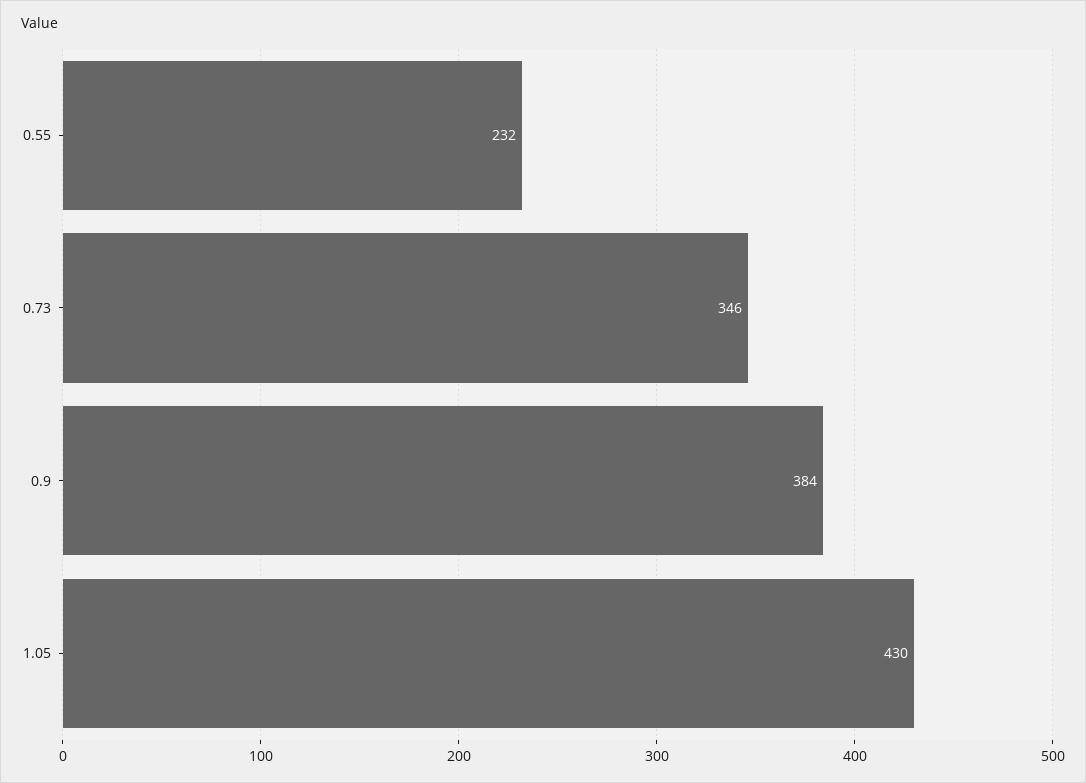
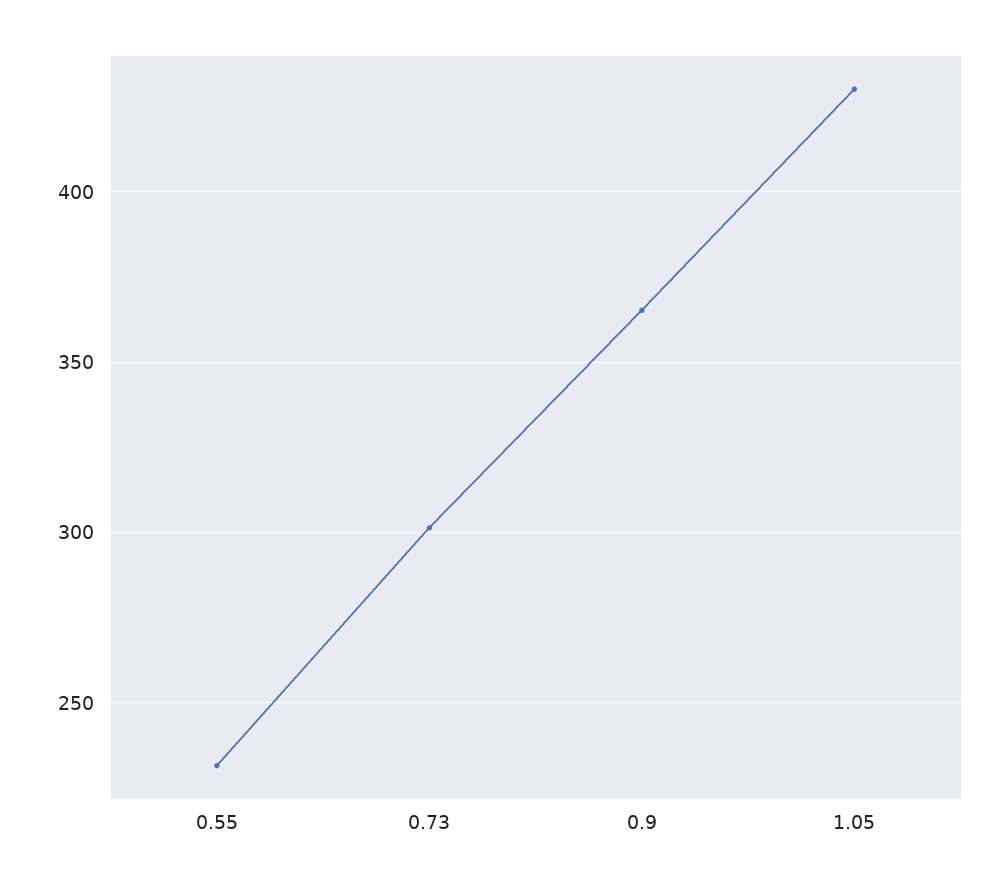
  {
    "0.55": 232,
-   "0.73": 346,
+   "0.73": 300,
-   "0.9": 384,
+   "0.9": 365,
    "1.05": 430
  }

